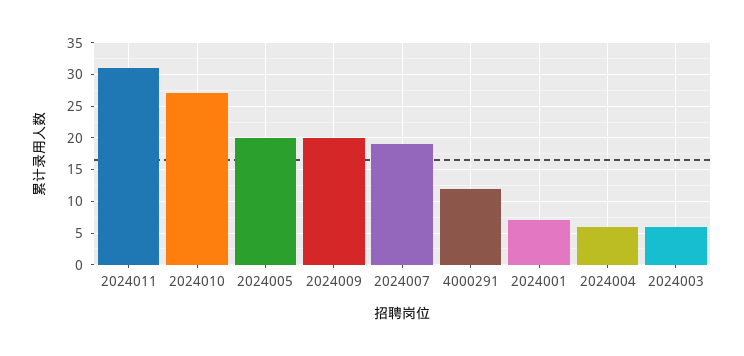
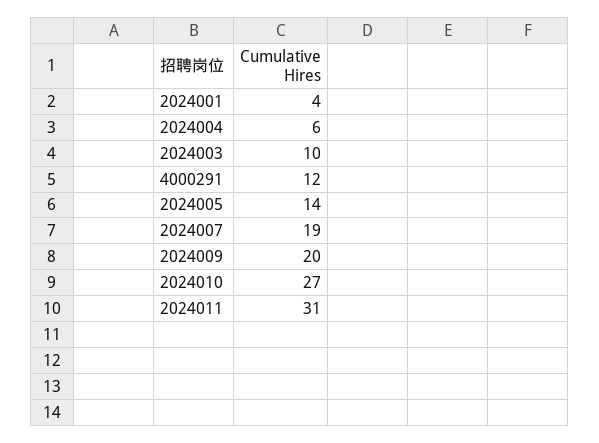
  {
    "2024011": 31,
    "2024010": 27,
-   "2024005": 20,
+   "2024005": 14,
    "2024009": 20,
    "2024007": 19,
    "4000291": 12,
-   "2024001": 7,
+   "2024001": 4,
    "2024004": 6,
-   "2024003": 6
+   "2024003": 10
  }

